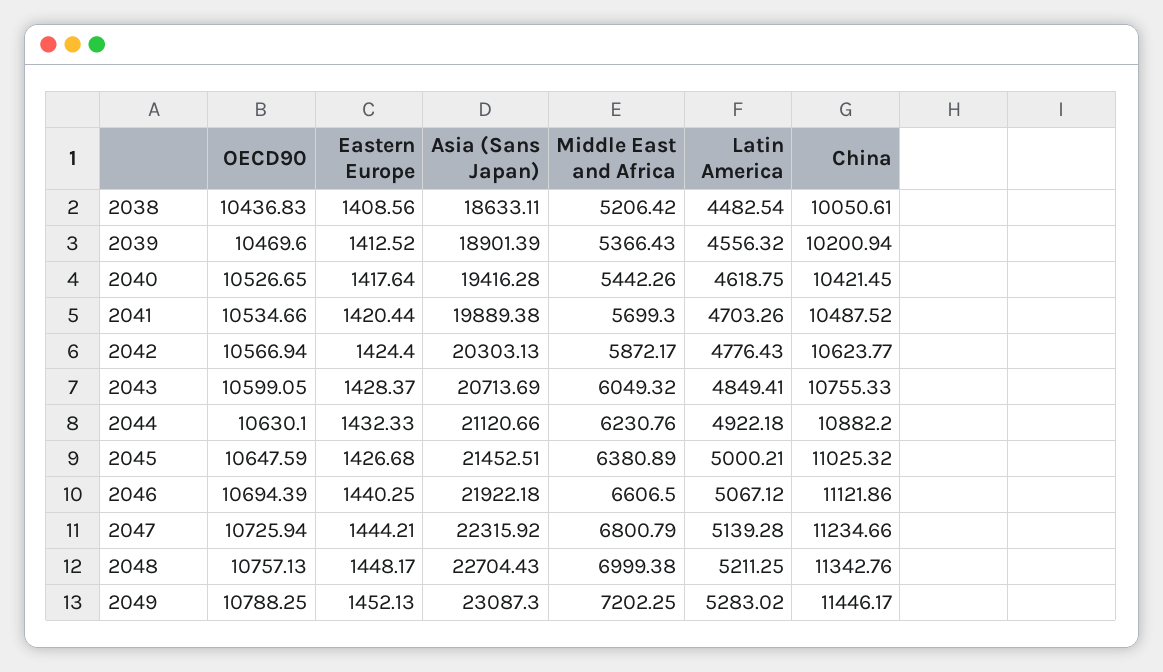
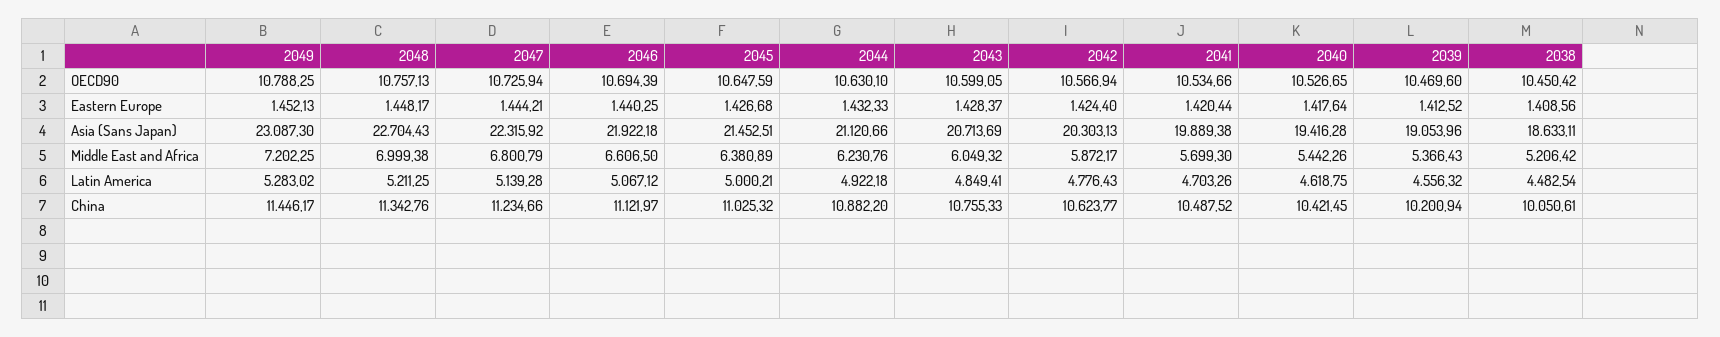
  {
    "OECD90": {
-     "2038": 10436.83,
+     "2038": 10450.42,
      "2039": 10469.6,
      "2040": 10526.65,
      "2041": 10534.66,
      "2042": 10566.94,
      "2043": 10599.05,
      "2044": 10630.1,
      "2045": 10647.59,
      "2046": 10694.39,
      "2047": 10725.94,
      "2048": 10757.13,
      "2049": 10788.25
    },
    "Eastern Europe": {
      "2038": 1408.56,
      "2039": 1412.52,
      "2040": 1417.64,
      "2041": 1420.44,
      "2042": 1424.4,
      "2043": 1428.37,
      "2044": 1432.33,
      "2045": 1426.68,
      "2046": 1440.25,
      "2047": 1444.21,
      "2048": 1448.17,
      "2049": 1452.13
    },
    "Asia (Sans Japan)": {
      "2038": 18633.11,
-     "2039": 18901.39,
+     "2039": 19053.96,
      "2040": 19416.28,
      "2041": 19889.38,
      "2042": 20303.13,
      "2043": 20713.69,
      "2044": 21120.66,
      "2045": 21452.51,
      "2046": 21922.18,
      "2047": 22315.92,
      "2048": 22704.43,
      "2049": 23087.3
    },
    "Middle East and Africa": {
      "2038": 5206.42,
      "2039": 5366.43,
      "2040": 5442.26,
      "2041": 5699.3,
      "2042": 5872.17,
      "2043": 6049.32,
      "2044": 6230.76,
      "2045": 6380.89,
      "2046": 6606.5,
      "2047": 6800.79,
      "2048": 6999.38,
      "2049": 7202.25
    },
    "Latin America": {
      "2038": 4482.54,
      "2039": 4556.32,
      "2040": 4618.75,
      "2041": 4703.26,
      "2042": 4776.43,
      "2043": 4849.41,
      "2044": 4922.18,
      "2045": 5000.21,
      "2046": 5067.12,
      "2047": 5139.28,
      "2048": 5211.25,
      "2049": 5283.02
    },
    "China": {
      "2038": 10050.61,
      "2039": 10200.94,
      "2040": 10421.45,
      "2041": 10487.52,
      "2042": 10623.77,
      "2043": 10755.33,
      "2044": 10882.2,
      "2045": 11025.32,
-     "2046": 11121.86,
+     "2046": 11121.97,
      "2047": 11234.66,
      "2048": 11342.76,
      "2049": 11446.17
    }
  }

